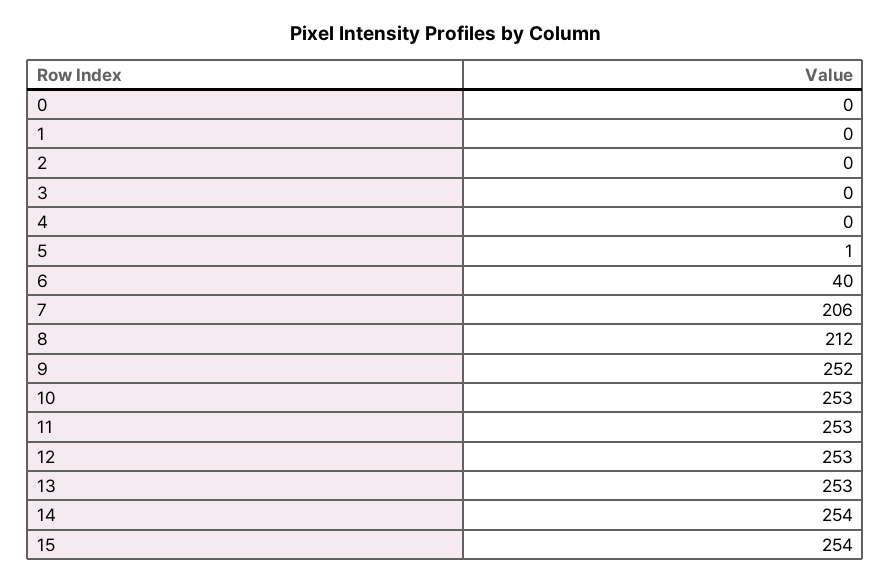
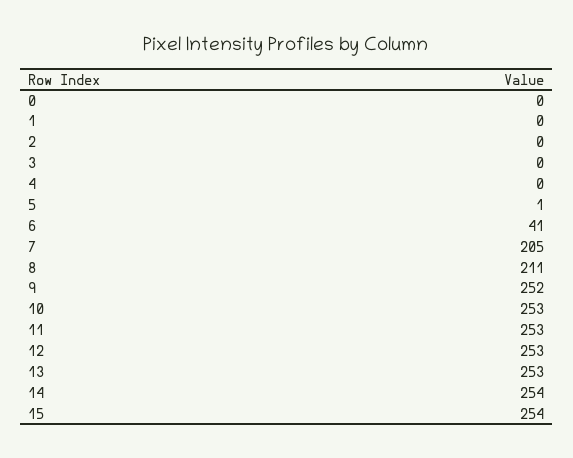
  {
    "0": 0,
    "1": 0,
    "2": 0,
    "3": 0,
    "4": 0,
    "5": 1,
-   "6": 40,
+   "6": 41,
-   "7": 206,
+   "7": 205,
-   "8": 212,
+   "8": 211,
    "9": 252,
    "10": 253,
    "11": 253,
    "12": 253,
    "13": 253,
    "14": 254,
    "15": 254
  }

